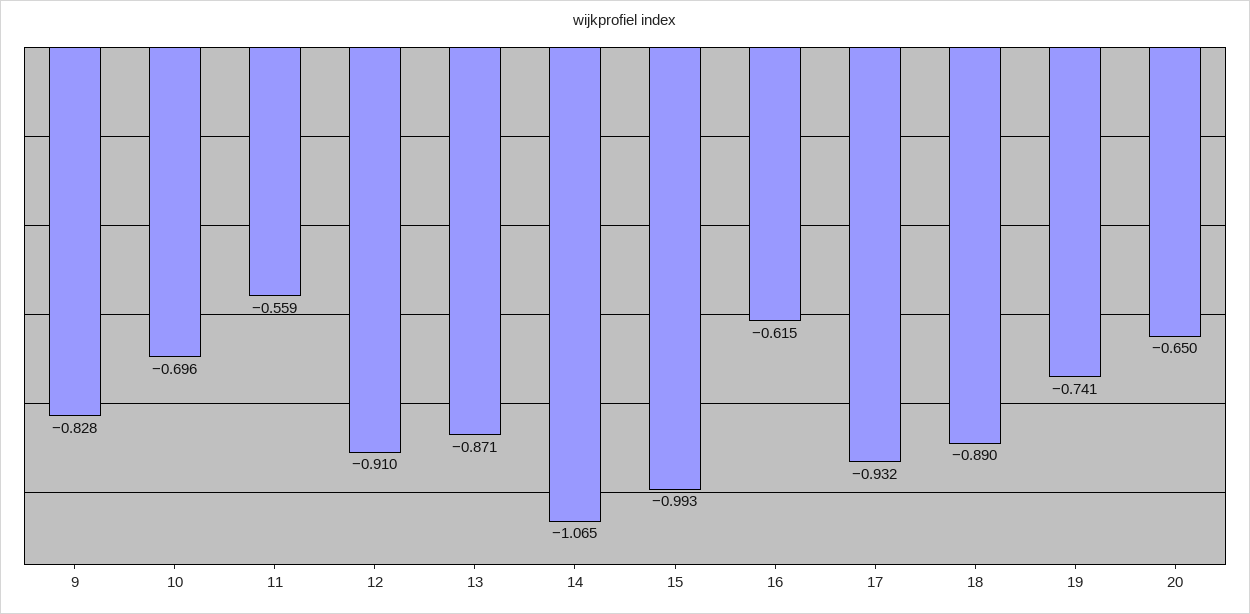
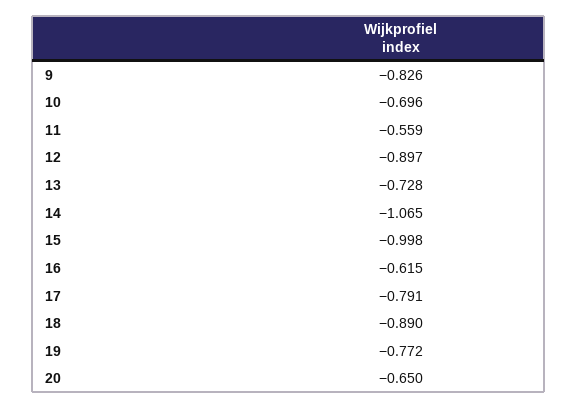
  {
-   "9": -0.828,
+   "9": -0.826,
    "10": -0.696,
    "11": -0.559,
-   "12": -0.91,
+   "12": -0.897,
-   "13": -0.871,
+   "13": -0.728,
    "14": -1.065,
-   "15": -0.993,
+   "15": -0.998,
    "16": -0.615,
-   "17": -0.932,
+   "17": -0.791,
    "18": -0.89,
-   "19": -0.741,
+   "19": -0.772,
    "20": -0.65
  }

